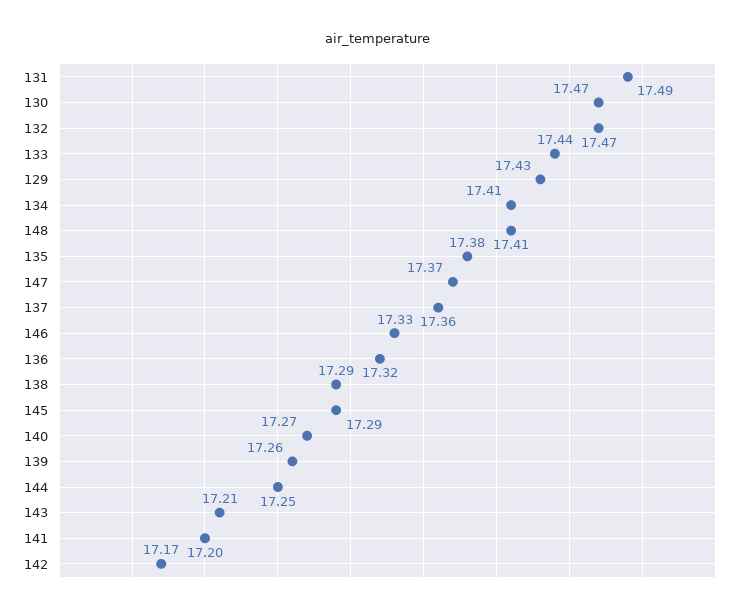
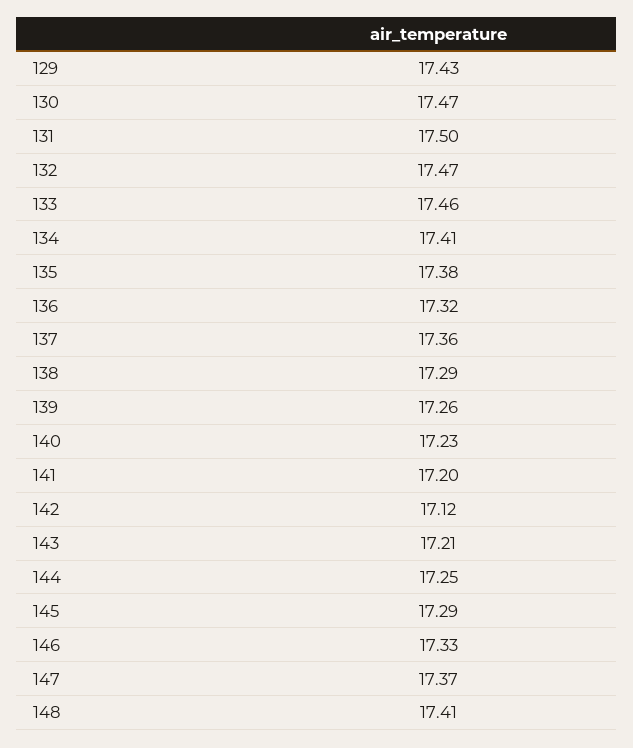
  {
-   "131": 17.49,
+   "131": 17.5,
    "130": 17.47,
    "132": 17.47,
-   "133": 17.44,
+   "133": 17.46,
    "129": 17.43,
    "134": 17.41,
    "148": 17.41,
    "135": 17.38,
    "147": 17.37,
    "137": 17.36,
    "146": 17.33,
    "136": 17.32,
    "138": 17.29,
    "145": 17.29,
-   "140": 17.27,
+   "140": 17.23,
    "139": 17.26,
    "144": 17.25,
    "143": 17.21,
    "141": 17.2,
-   "142": 17.17
+   "142": 17.12
  }

